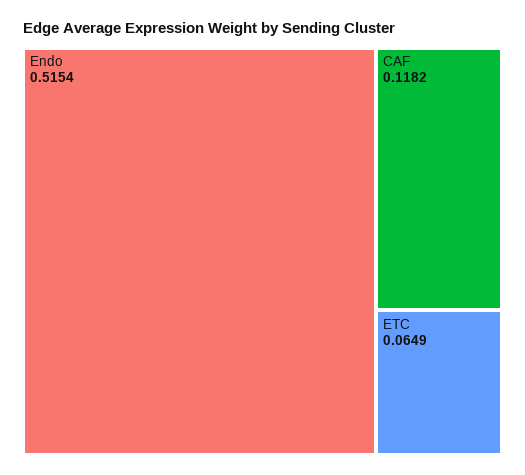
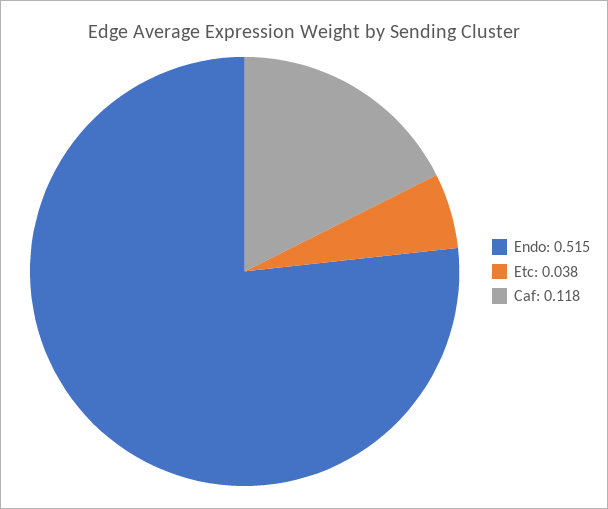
  {
    "Endo": 0.5154,
    "CAF": 0.1182,
-   "ETC": 0.0649
+   "ETC": 0.038
  }

